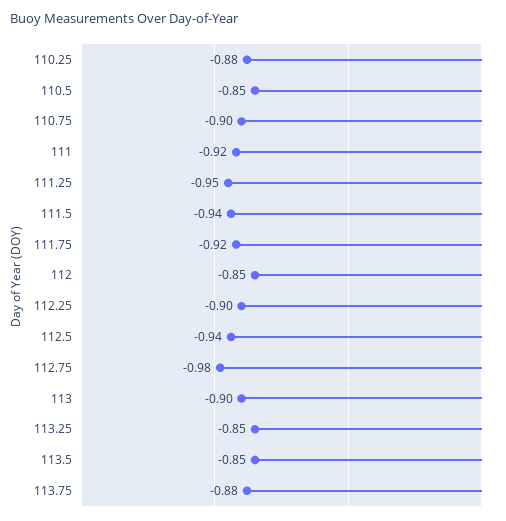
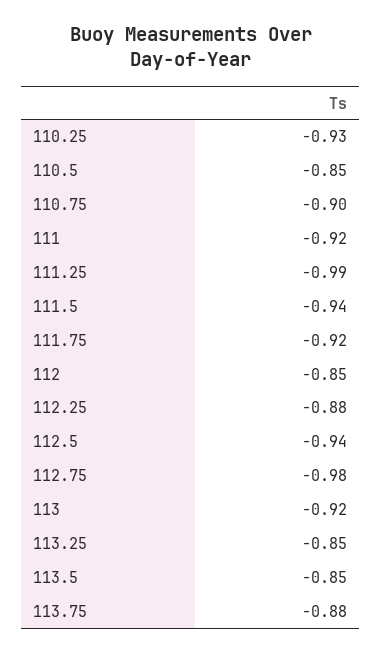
  {
-   "110.25": -0.88,
+   "110.25": -0.93,
    "110.5": -0.85,
    "110.75": -0.9,
    "111": -0.92,
-   "111.25": -0.95,
+   "111.25": -0.99,
    "111.5": -0.94,
    "111.75": -0.92,
    "112": -0.85,
-   "112.25": -0.9,
+   "112.25": -0.88,
    "112.5": -0.94,
    "112.75": -0.98,
-   "113": -0.9,
+   "113": -0.92,
    "113.25": -0.85,
    "113.5": -0.85,
    "113.75": -0.88
  }

